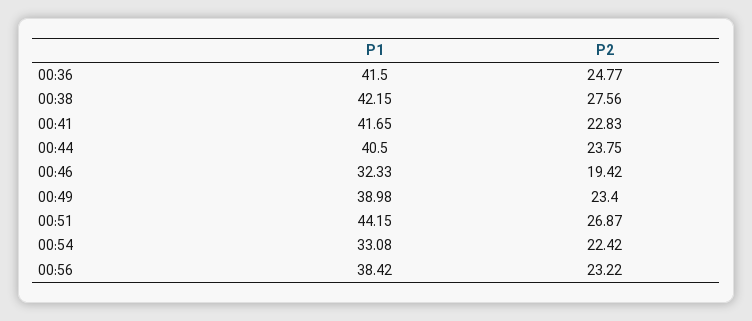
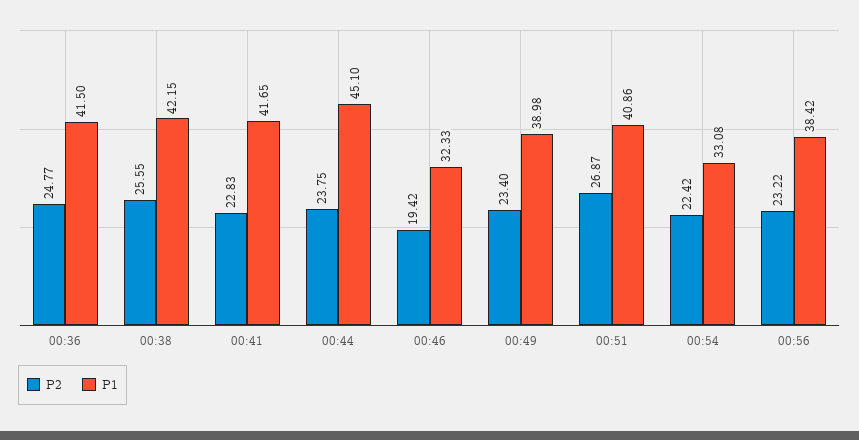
  {
    "P1": {
      "00:36": 41.5,
      "00:38": 42.15,
      "00:41": 41.65,
-     "00:44": 40.5,
+     "00:44": 45.1,
      "00:46": 32.33,
      "00:49": 38.98,
-     "00:51": 44.15,
+     "00:51": 40.86,
      "00:54": 33.08,
      "00:56": 38.42
    },
    "P2": {
      "00:36": 24.77,
-     "00:38": 27.56,
+     "00:38": 25.55,
      "00:41": 22.83,
      "00:44": 23.75,
      "00:46": 19.42,
      "00:49": 23.4,
      "00:51": 26.87,
      "00:54": 22.42,
      "00:56": 23.22
    }
  }

